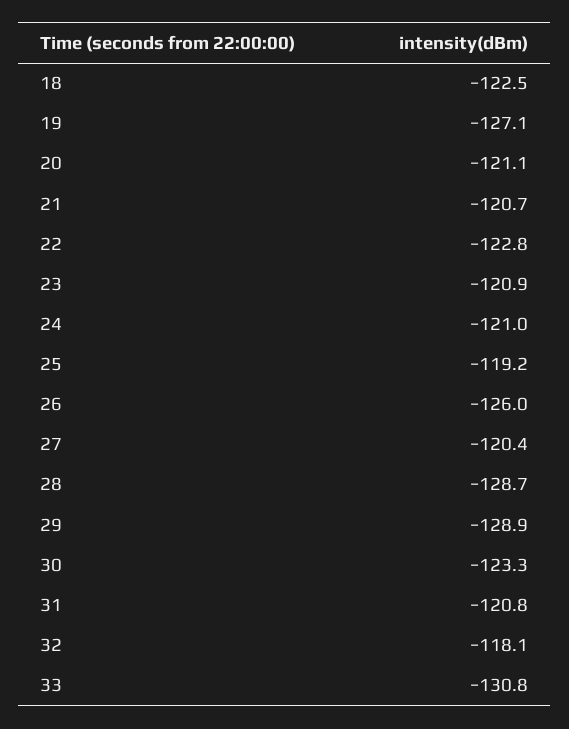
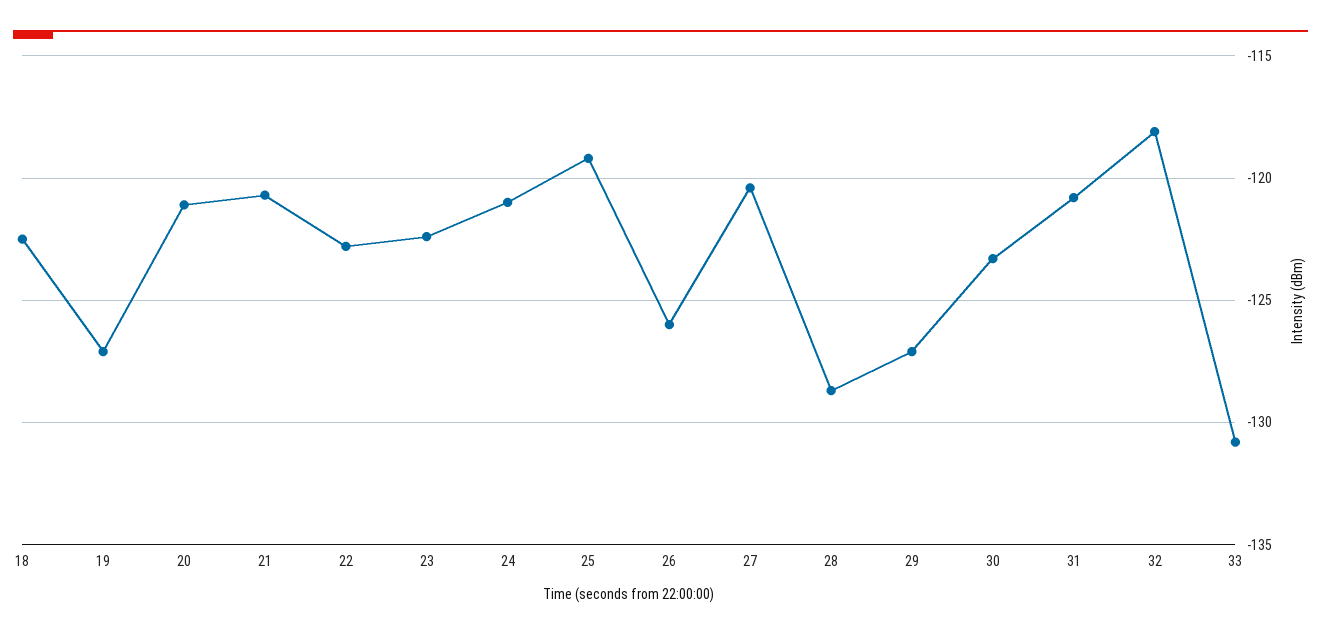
  {
    "18": -122.5,
    "19": -127.1,
    "20": -121.1,
    "21": -120.7,
    "22": -122.8,
-   "23": -120.9,
+   "23": -122.5,
    "24": -121,
    "25": -119.2,
    "26": -126,
    "27": -120.4,
    "28": -128.7,
-   "29": -128.9,
+   "29": -127,
    "30": -123.3,
    "31": -120.8,
    "32": -118.1,
    "33": -130.8
  }

